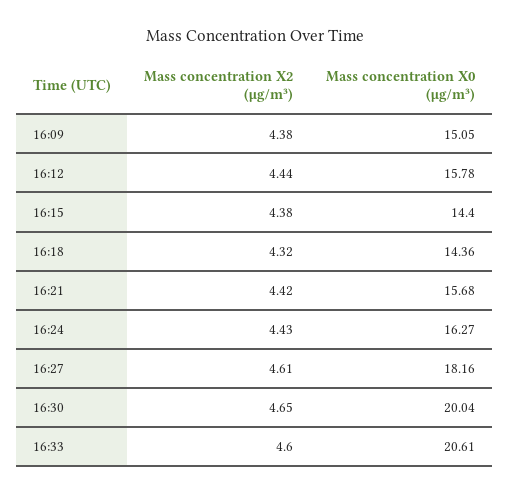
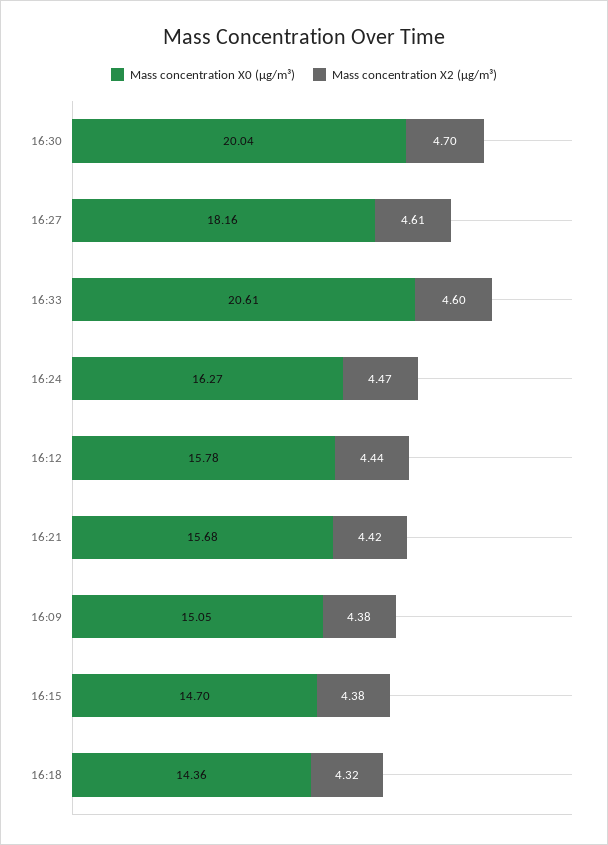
  {
    "Mass concentration X2 (μg/m³)": {
      "16:09": 4.38,
      "16:12": 4.44,
      "16:15": 4.38,
      "16:18": 4.32,
      "16:21": 4.42,
-     "16:24": 4.43,
+     "16:24": 4.47,
      "16:27": 4.61,
-     "16:30": 4.65,
+     "16:30": 4.7,
      "16:33": 4.6
    },
    "Mass concentration X0 (μg/m³)": {
      "16:09": 15.05,
      "16:12": 15.78,
-     "16:15": 14.4,
+     "16:15": 14.7,
      "16:18": 14.36,
      "16:21": 15.68,
      "16:24": 16.27,
      "16:27": 18.16,
      "16:30": 20.04,
      "16:33": 20.61
    }
  }

